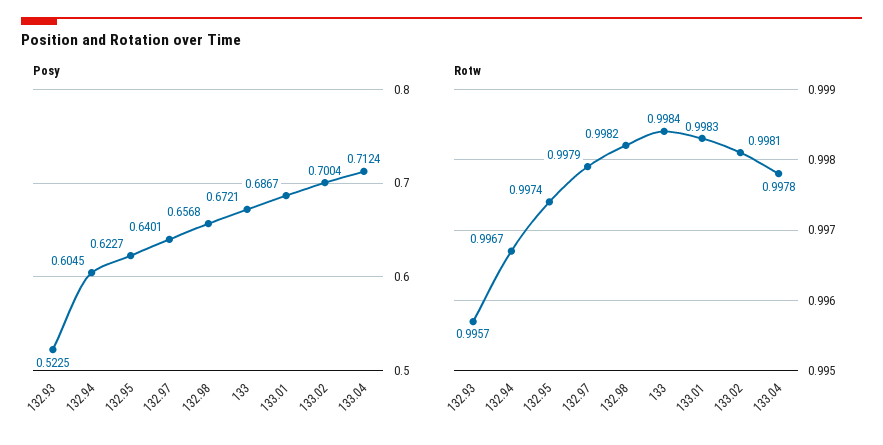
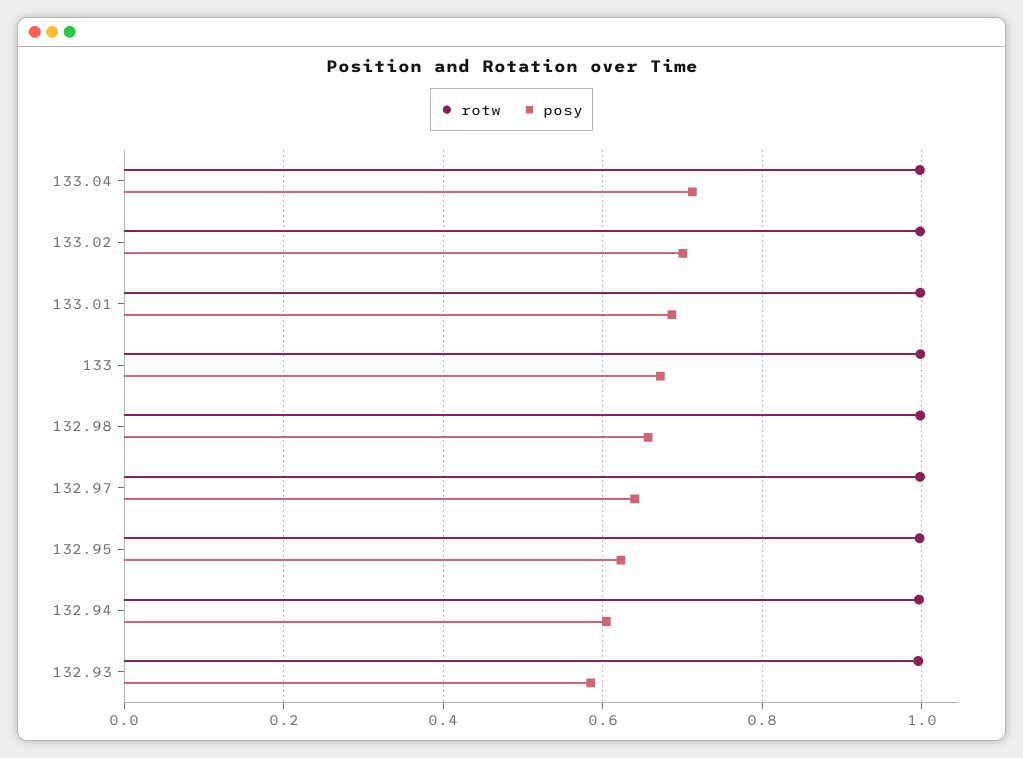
  {
    "Posy": {
-     "132.93": 0.5225,
+     "132.93": 0.58,
      "132.94": 0.6045,
      "132.95": 0.6227,
      "132.97": 0.6401,
      "132.98": 0.6568,
      "133": 0.6721,
      "133.01": 0.6867,
      "133.02": 0.7004,
      "133.04": 0.7124
    },
    "Rotw": {
      "132.93": 0.9957,
      "132.94": 0.9967,
      "132.95": 0.9974,
      "132.97": 0.9979,
      "132.98": 0.9982,
      "133": 0.9984,
      "133.01": 0.9983,
      "133.02": 0.9981,
      "133.04": 0.9978
    }
  }

